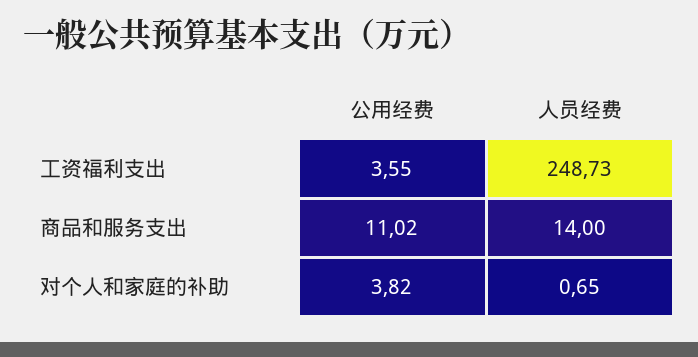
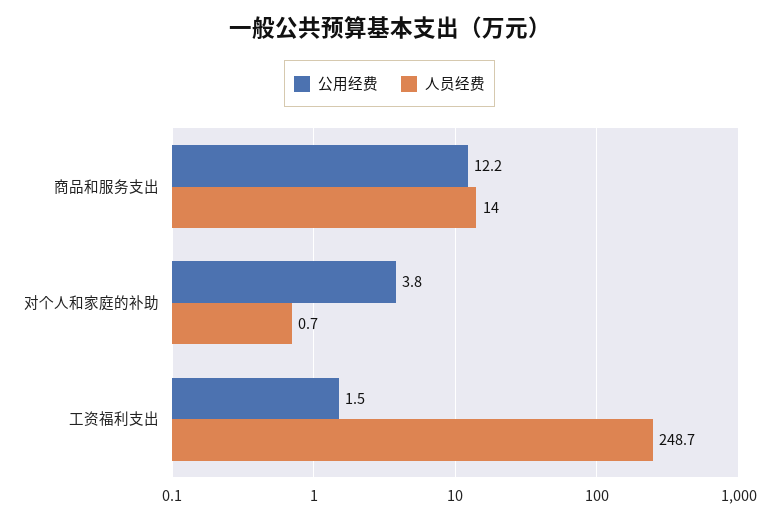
  {
    "公用经费": {
-     "工资福利支出": 3.55,
+     "工资福利支出": 1.5,
-     "商品和服务支出": 11.02,
+     "商品和服务支出": 12.2,
      "对个人和家庭的补助": 3.82
    },
    "人员经费": {
      "工资福利支出": 248.73,
      "商品和服务支出": 14,
      "对个人和家庭的补助": 0.65
    }
  }

